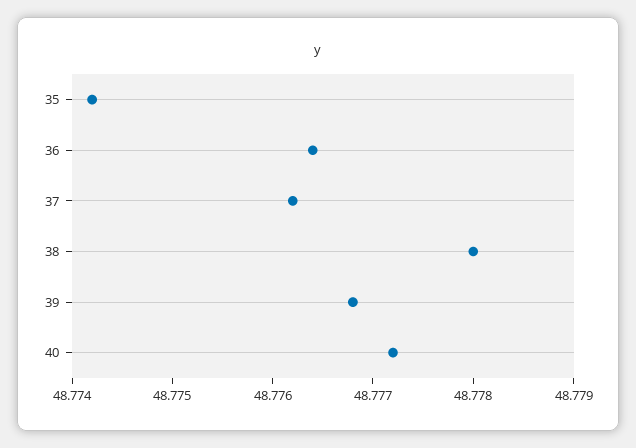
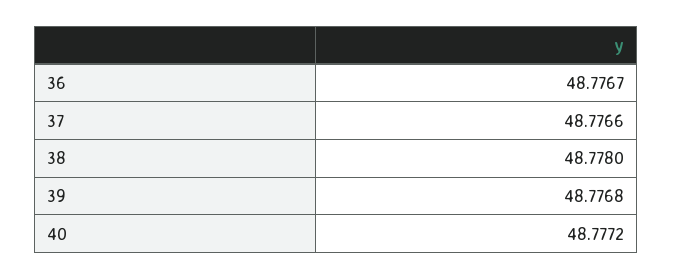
  {
-   "35": 48.7742,
-   "36": 48.7764,
+   "36": 48.7767,
-   "37": 48.7762,
+   "37": 48.7766,
    "38": 48.778,
    "39": 48.7768,
    "40": 48.7772
  }

